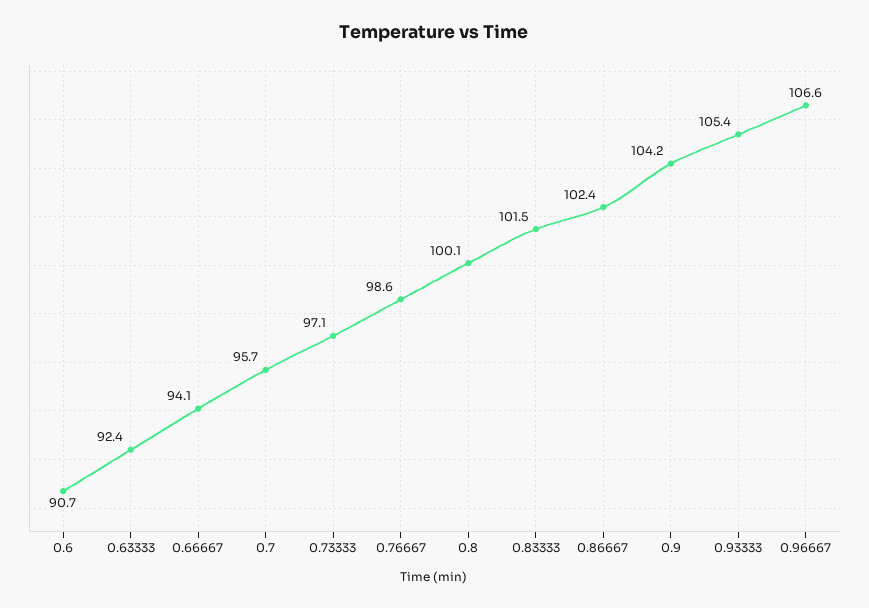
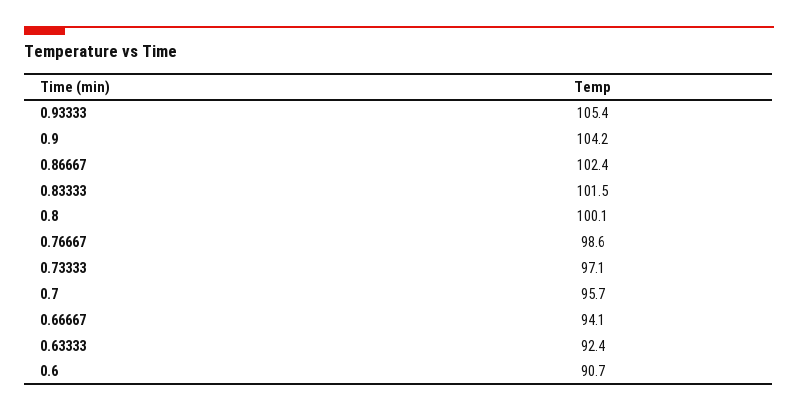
  {
    "0.6": 90.7,
    "0.63333": 92.4,
    "0.66667": 94.1,
    "0.7": 95.7,
    "0.73333": 97.1,
    "0.76667": 98.6,
    "0.8": 100.1,
    "0.83333": 101.5,
    "0.86667": 102.4,
    "0.9": 104.2,
-   "0.93333": 105.4,
+   "0.93333": 105.4
-   "0.96667": 106.6
  }

